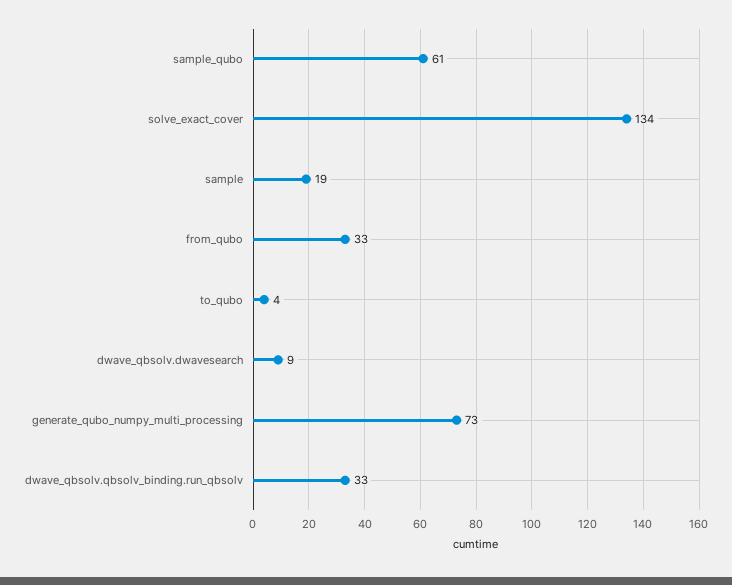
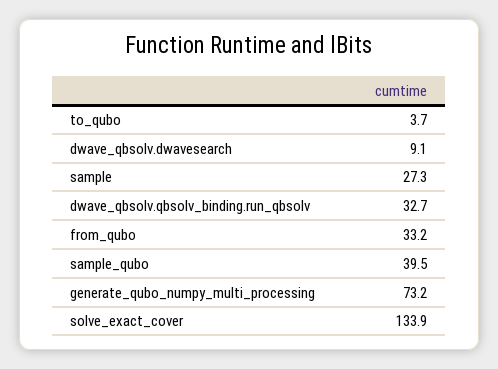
  {
-   "sample_qubo": 61,
+   "sample_qubo": 39.5,
    "solve_exact_cover": 133.9,
-   "sample": 19,
+   "sample": 27.3,
    "from_qubo": 33.2,
    "to_qubo": 3.7,
    "dwave_qbsolv.dwavesearch": 9.1,
    "generate_qubo_numpy_multi_processing": 73.2,
    "dwave_qbsolv.qbsolv_binding.run_qbsolv": 32.7
  }

